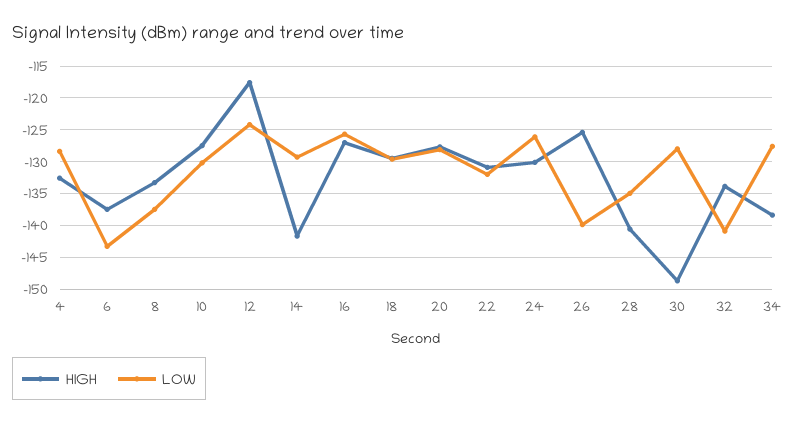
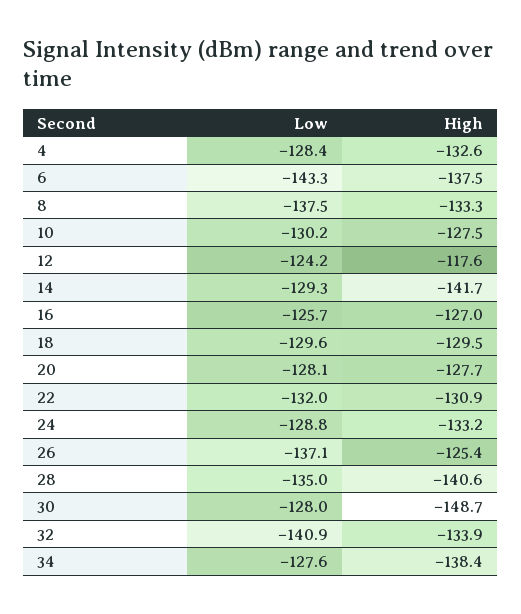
  {
    "HIGH": {
      "4": -132.6,
      "6": -137.5,
      "8": -133.3,
      "10": -127.5,
      "12": -117.6,
      "14": -141.7,
      "16": -127,
      "18": -129.5,
      "20": -127.7,
      "22": -130.9,
-     "24": -130,
+     "24": -133.2,
      "26": -125.4,
      "28": -140.6,
      "30": -148.7,
      "32": -133.9,
      "34": -138.4
    },
    "LOW": {
      "4": -128.4,
      "6": -143.3,
      "8": -137.5,
      "10": -130.2,
      "12": -124.2,
      "14": -129.3,
      "16": -125.7,
      "18": -129.6,
      "20": -128.1,
      "22": -132,
-     "24": -126,
+     "24": -128.8,
-     "26": -140,
+     "26": -137.1,
      "28": -135,
      "30": -128,
      "32": -140.9,
      "34": -127.6
    }
  }

